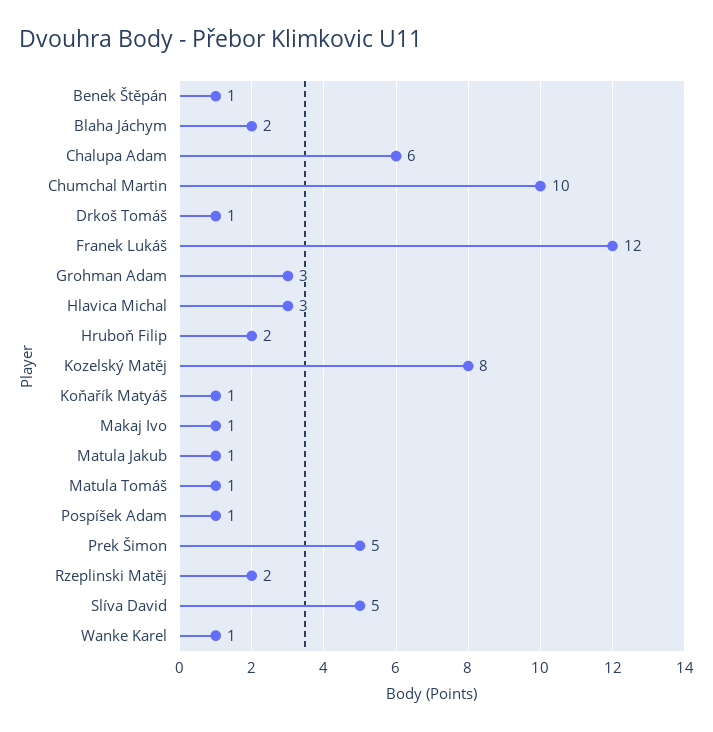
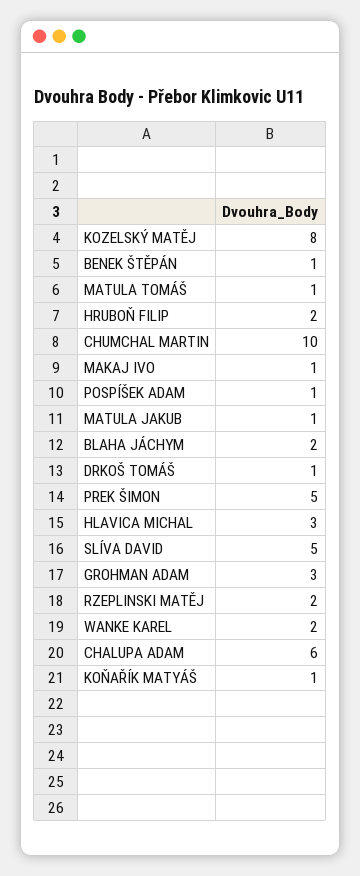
  {
    "Benek Štěpán": 1,
    "Blaha Jáchym": 2,
    "Chalupa Adam": 6,
    "Chumchal Martin": 10,
    "Drkoš Tomáš": 1,
-   "Franek Lukáš": 12,
    "Grohman Adam": 3,
    "Hlavica Michal": 3,
    "Hruboň Filip": 2,
    "Kozelský Matěj": 8,
    "Koňařík Matyáš": 1,
    "Makaj Ivo": 1,
    "Matula Jakub": 1,
    "Matula Tomáš": 1,
    "Pospíšek Adam": 1,
    "Prek Šimon": 5,
    "Rzeplinski Matěj": 2,
    "Slíva David": 5,
-   "Wanke Karel": 1
+   "Wanke Karel": 2
  }

